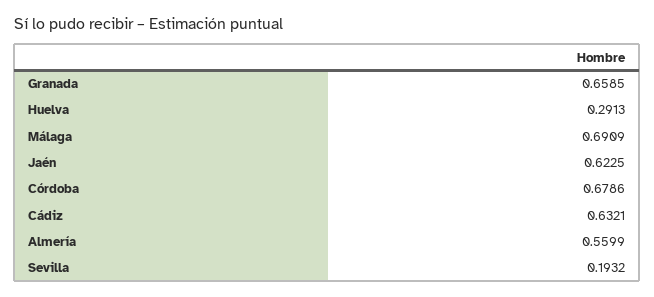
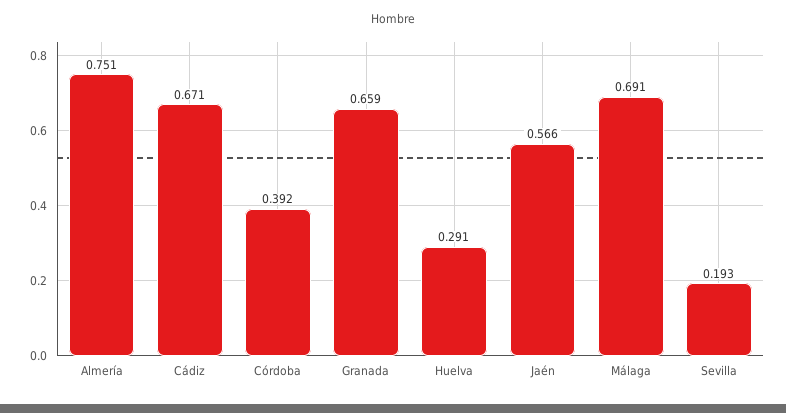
  {
    "Granada": 0.6585,
    "Huelva": 0.2913,
    "Málaga": 0.6909,
-   "Jaén": 0.6225,
+   "Jaén": 0.566,
-   "Córdoba": 0.6786,
+   "Córdoba": 0.392,
-   "Cádiz": 0.6321,
+   "Cádiz": 0.671,
-   "Almería": 0.5599,
+   "Almería": 0.751,
    "Sevilla": 0.1932
  }

